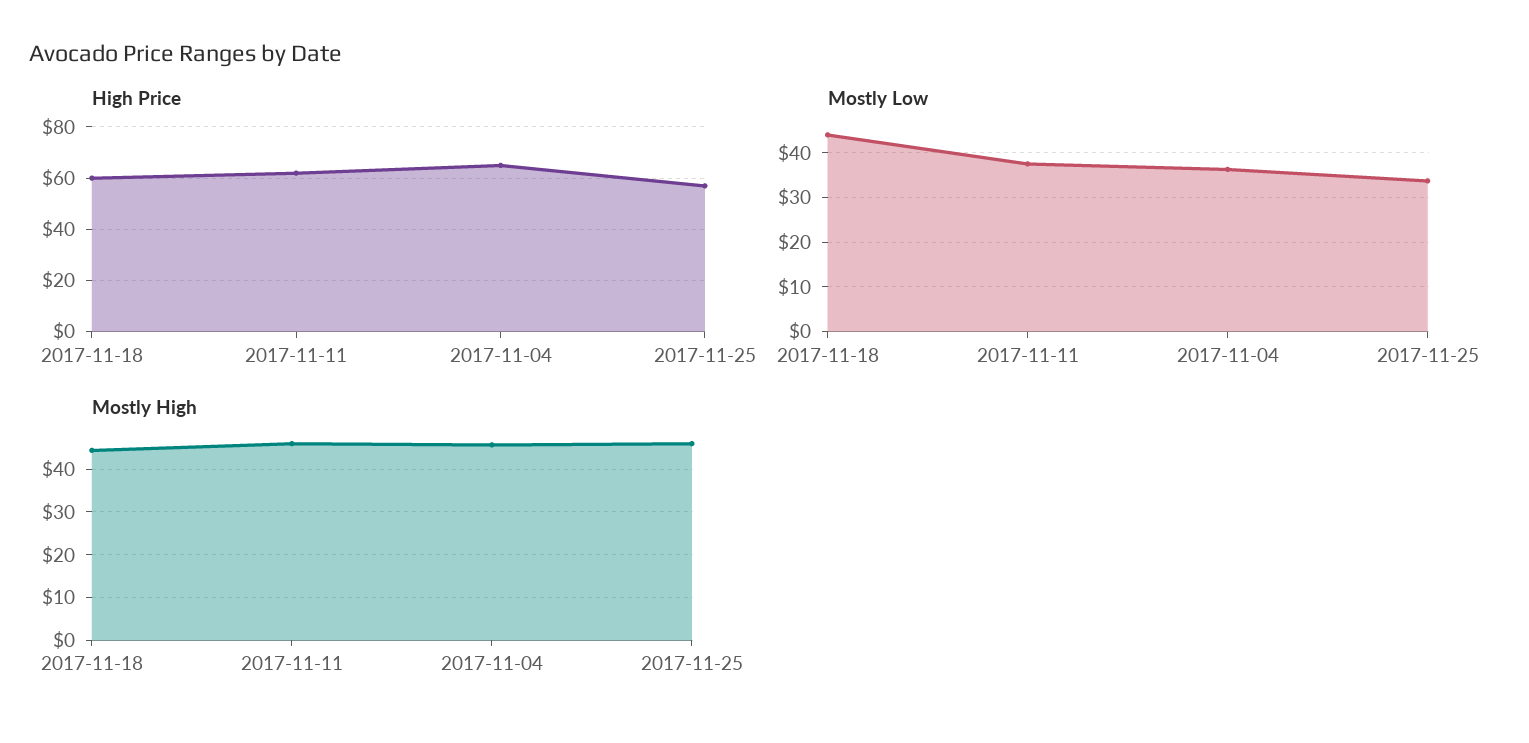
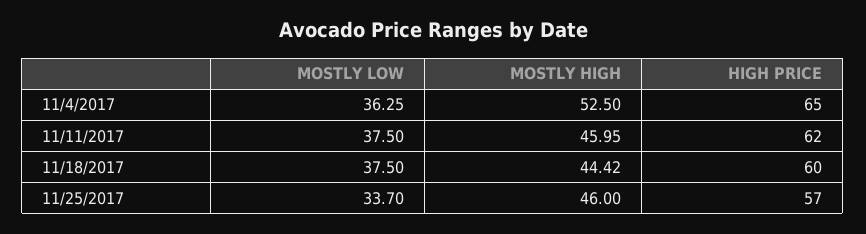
  {
    "High Price": {
      "2017-11-18": 60,
      "2017-11-11": 62,
      "2017-11-04": 65,
      "2017-11-25": 57
    },
    "Mostly Low": {
-     "2017-11-18": 44,
+     "2017-11-18": 37.5,
      "2017-11-11": 37.5,
      "2017-11-04": 36.25,
      "2017-11-25": 33.7
    },
    "Mostly High": {
      "2017-11-18": 44.42,
      "2017-11-11": 45.95,
-     "2017-11-04": 46,
+     "2017-11-04": 52.5,
      "2017-11-25": 46
    }
  }

